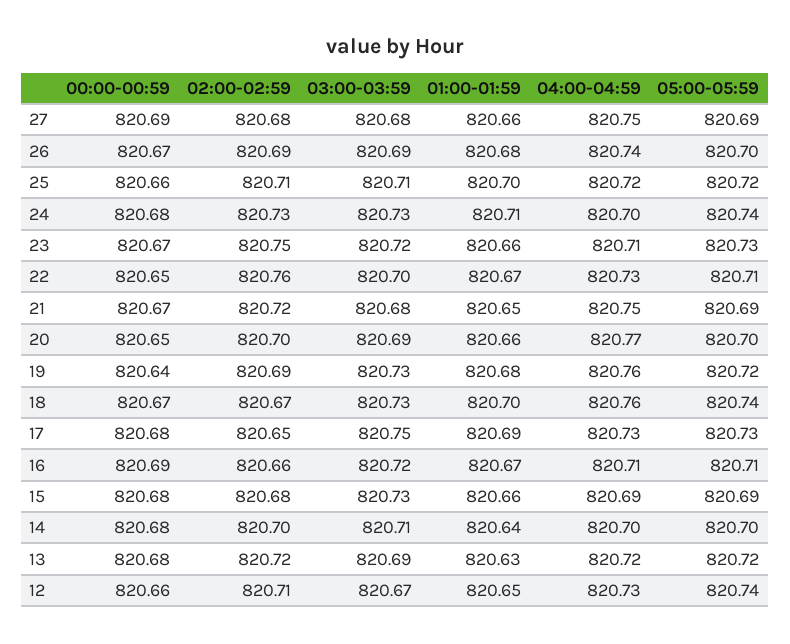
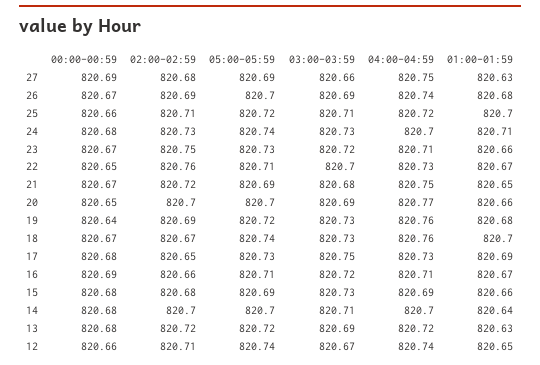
  {
    "00:00-00:59": {
      "27": 820.69,
      "26": 820.67,
      "25": 820.66,
      "24": 820.68,
      "23": 820.67,
      "22": 820.65,
      "21": 820.67,
      "20": 820.65,
      "19": 820.64,
      "18": 820.67,
      "17": 820.68,
      "16": 820.69,
      "15": 820.68,
      "14": 820.68,
      "13": 820.68,
      "12": 820.66
    },
    "02:00-02:59": {
      "27": 820.68,
      "26": 820.69,
      "25": 820.71,
      "24": 820.73,
      "23": 820.75,
      "22": 820.76,
      "21": 820.72,
      "20": 820.7,
      "19": 820.69,
      "18": 820.67,
      "17": 820.65,
      "16": 820.66,
      "15": 820.68,
      "14": 820.7,
      "13": 820.72,
      "12": 820.71
    },
    "03:00-03:59": {
-     "27": 820.68,
+     "27": 820.66,
      "26": 820.69,
      "25": 820.71,
      "24": 820.73,
      "23": 820.72,
      "22": 820.7,
      "21": 820.68,
      "20": 820.69,
      "19": 820.73,
      "18": 820.73,
      "17": 820.75,
      "16": 820.72,
      "15": 820.73,
      "14": 820.71,
      "13": 820.69,
      "12": 820.67
    },
    "01:00-01:59": {
-     "27": 820.66,
+     "27": 820.63,
      "26": 820.68,
      "25": 820.7,
      "24": 820.71,
      "23": 820.66,
      "22": 820.67,
      "21": 820.65,
      "20": 820.66,
      "19": 820.68,
      "18": 820.7,
      "17": 820.69,
      "16": 820.67,
      "15": 820.66,
      "14": 820.64,
      "13": 820.63,
      "12": 820.65
    },
    "04:00-04:59": {
      "27": 820.75,
      "26": 820.74,
      "25": 820.72,
      "24": 820.7,
      "23": 820.71,
      "22": 820.73,
      "21": 820.75,
      "20": 820.77,
      "19": 820.76,
      "18": 820.76,
      "17": 820.73,
      "16": 820.71,
      "15": 820.69,
      "14": 820.7,
      "13": 820.72,
-     "12": 820.73
+     "12": 820.74
    },
    "05:00-05:59": {
      "27": 820.69,
      "26": 820.7,
      "25": 820.72,
      "24": 820.74,
      "23": 820.73,
      "22": 820.71,
      "21": 820.69,
      "20": 820.7,
      "19": 820.72,
      "18": 820.74,
      "17": 820.73,
      "16": 820.71,
      "15": 820.69,
      "14": 820.7,
      "13": 820.72,
      "12": 820.74
    }
  }

